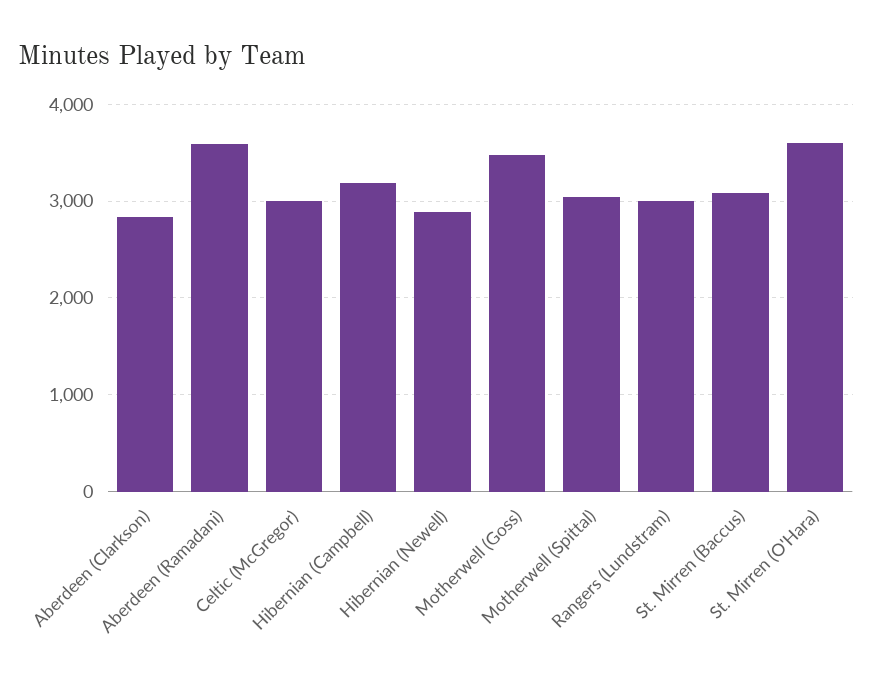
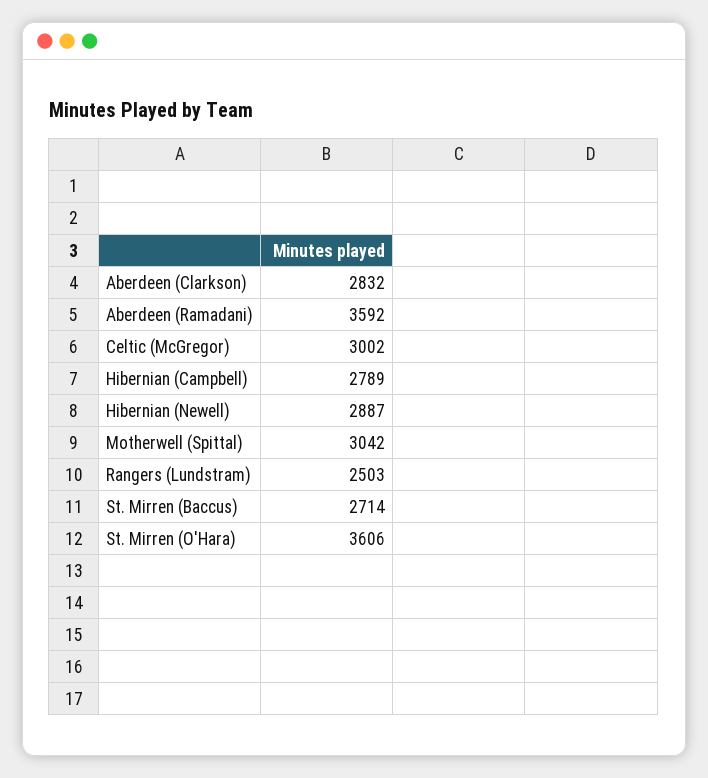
  {
    "Aberdeen (Clarkson)": 2832,
    "Aberdeen (Ramadani)": 3592,
    "Celtic (McGregor)": 3002,
-   "Hibernian (Campbell)": 3200,
+   "Hibernian (Campbell)": 2789,
    "Hibernian (Newell)": 2887,
-   "Motherwell (Goss)": 3500,
    "Motherwell (Spittal)": 3042,
-   "Rangers (Lundstram)": 3000,
+   "Rangers (Lundstram)": 2503,
-   "St. Mirren (Baccus)": 3100,
+   "St. Mirren (Baccus)": 2714,
    "St. Mirren (O'Hara)": 3606
  }

